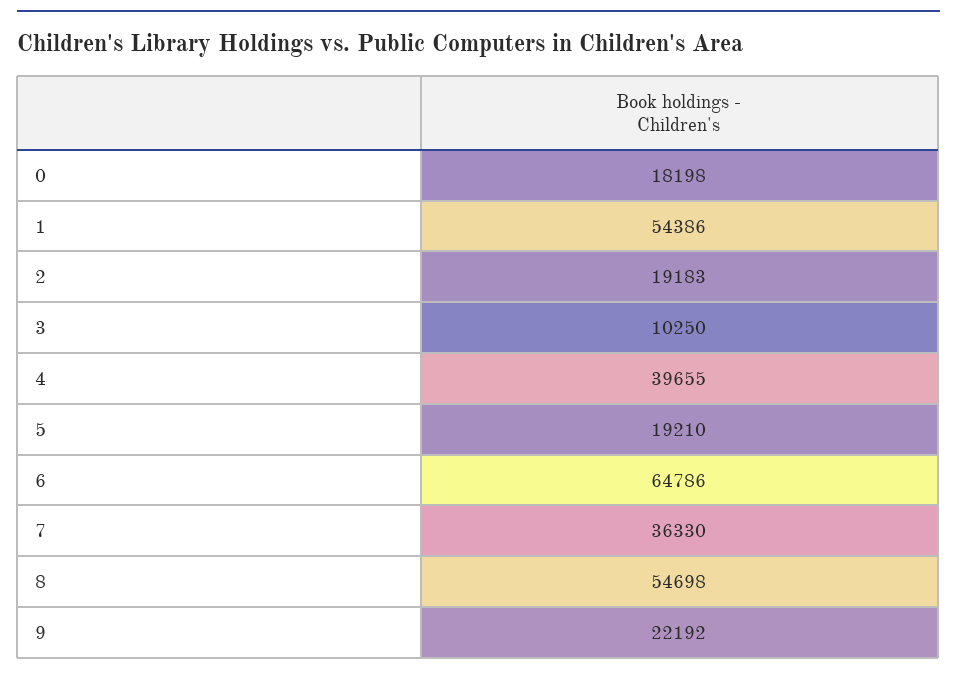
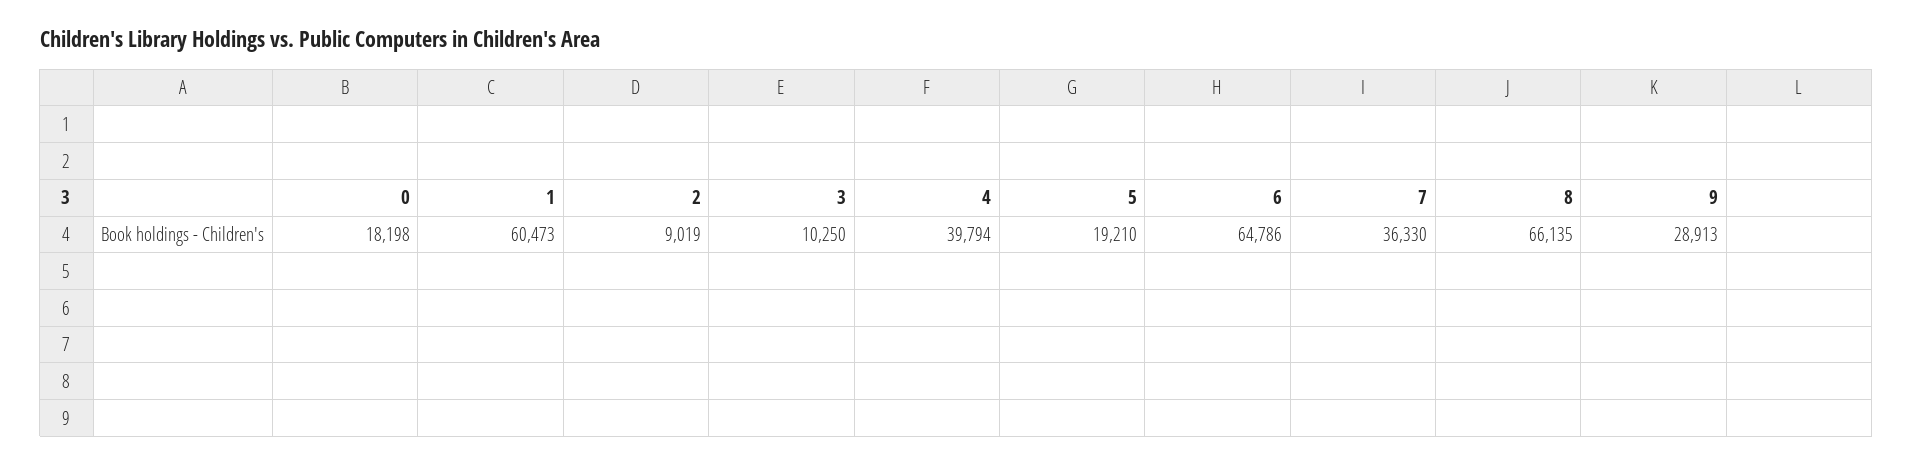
  {
    "0": 18198,
-   "1": 54386,
+   "1": 60473,
-   "2": 19183,
+   "2": 9019,
    "3": 10250,
-   "4": 39655,
+   "4": 39794,
    "5": 19210,
    "6": 64786,
    "7": 36330,
-   "8": 54698,
+   "8": 66135,
-   "9": 22192
+   "9": 28913
  }

